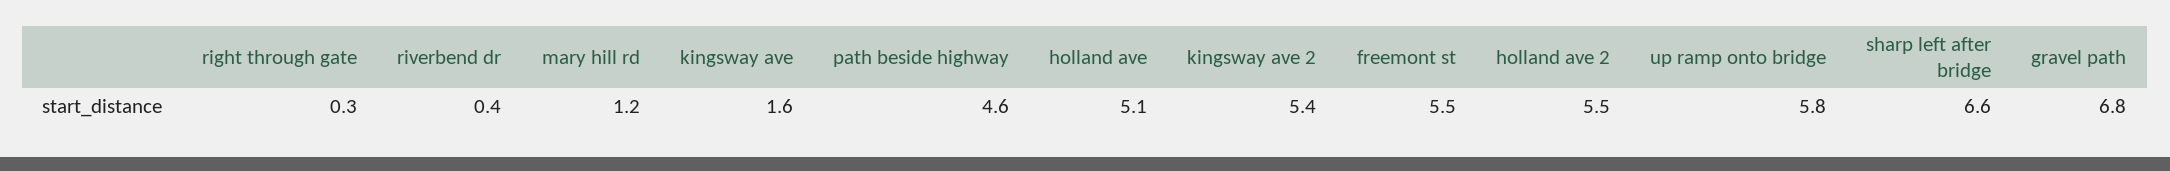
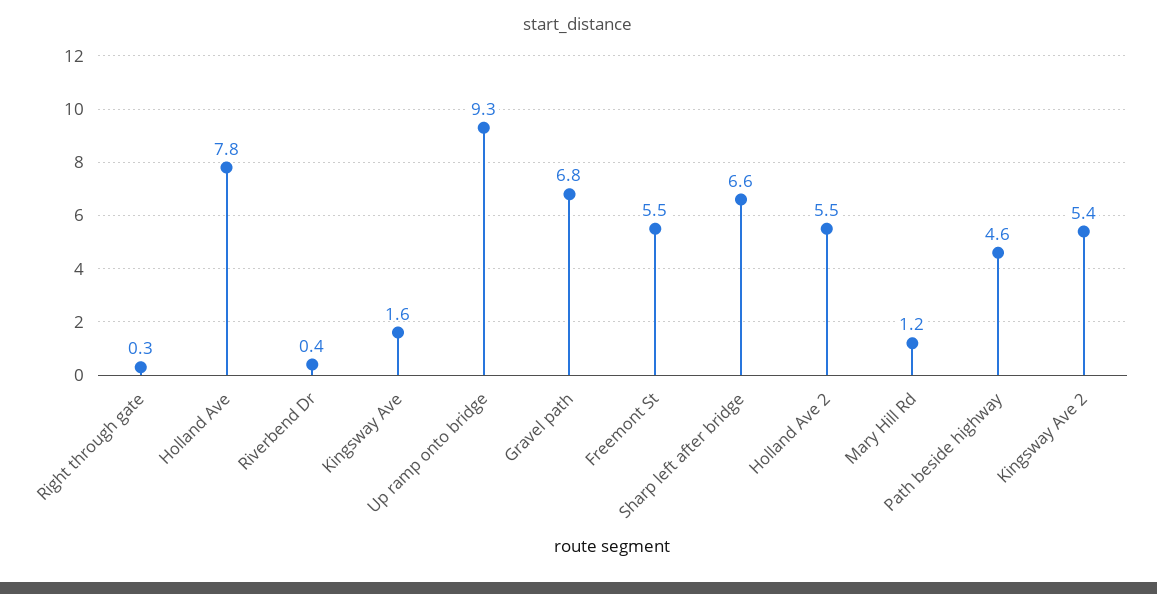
  {
    "right through gate": 0.3,
    "riverbend dr": 0.4,
    "mary hill rd": 1.2,
    "kingsway ave": 1.6,
    "path beside highway": 4.6,
-   "holland ave": 5.1,
+   "holland ave": 7.8,
    "kingsway ave 2": 5.4,
    "freemont st": 5.5,
    "holland ave 2": 5.5,
-   "up ramp onto bridge": 5.8,
+   "up ramp onto bridge": 9.3,
    "sharp left after bridge": 6.6,
    "gravel path": 6.8
  }

